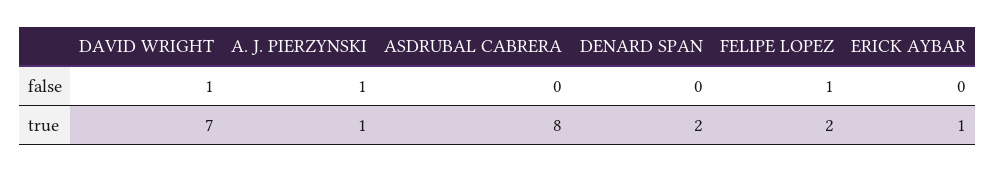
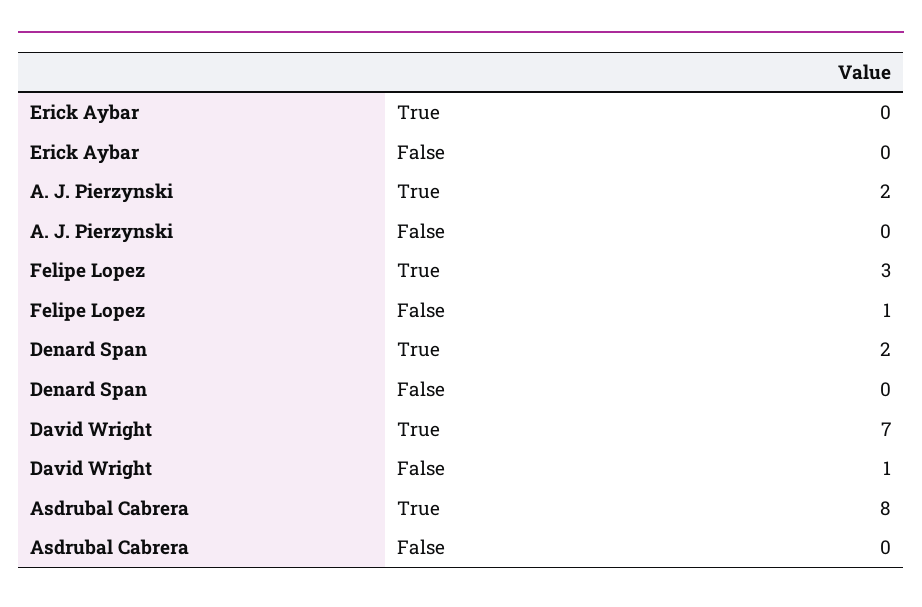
  {
    "DAVID WRIGHT": {
      "false": 1,
      "true": 7
    },
    "A. J. PIERZYNSKI": {
-     "false": 1,
+     "false": 0,
-     "true": 1
+     "true": 2
    },
    "ASDRUBAL CABRERA": {
      "false": 0,
      "true": 8
    },
    "DENARD SPAN": {
      "false": 0,
      "true": 2
    },
    "FELIPE LOPEZ": {
      "false": 1,
-     "true": 2
+     "true": 3
    },
    "ERICK AYBAR": {
      "false": 0,
-     "true": 1
+     "true": 0
    }
  }

